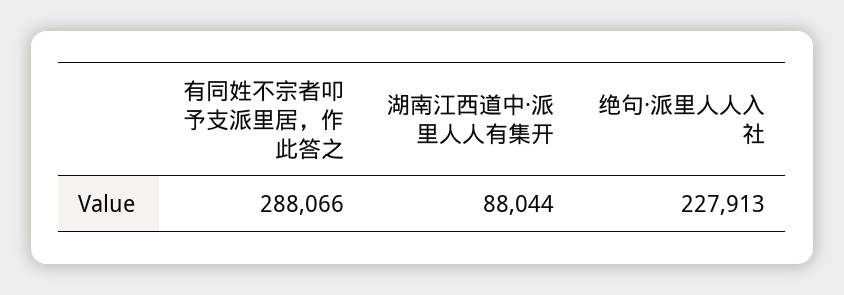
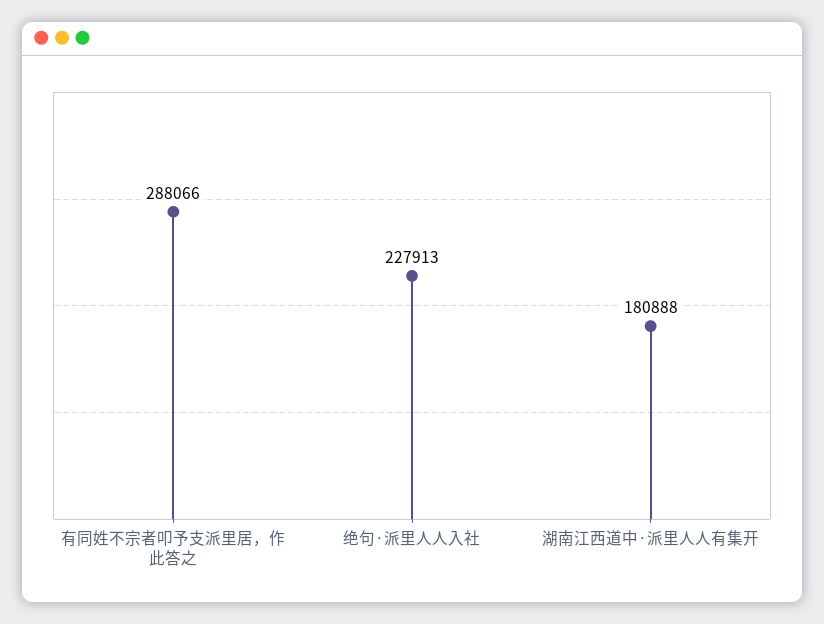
  {
    "有同姓不宗者叩予支派里居，作此答之": 288066,
-   "湖南江西道中·派里人人有集开": 88044,
+   "湖南江西道中·派里人人有集开": 180888,
    "绝句·派里人人入社": 227913
  }

